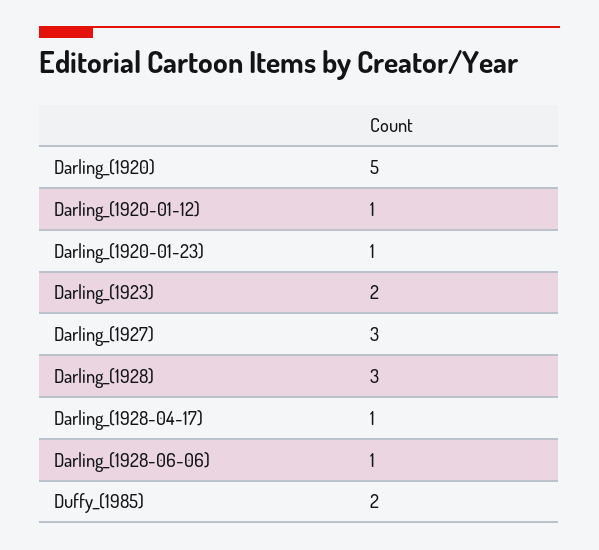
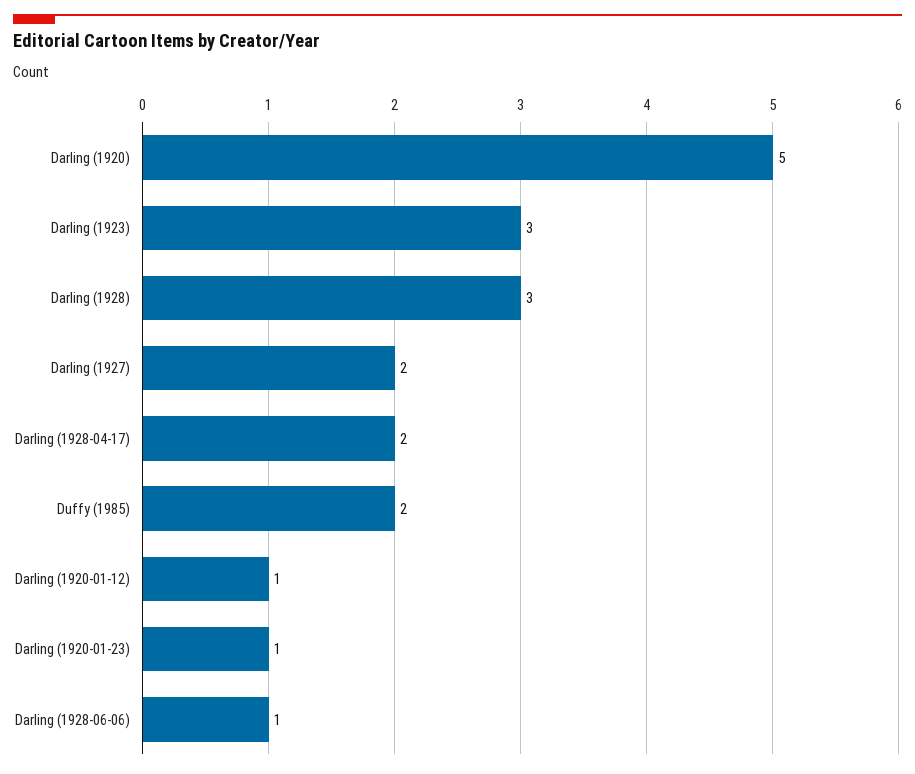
  {
    "Darling_(1920)": 5,
    "Darling_(1920-01-12)": 1,
    "Darling_(1920-01-23)": 1,
-   "Darling_(1923)": 2,
+   "Darling_(1923)": 3,
-   "Darling_(1927)": 3,
+   "Darling_(1927)": 2,
    "Darling_(1928)": 3,
-   "Darling_(1928-04-17)": 1,
+   "Darling_(1928-04-17)": 2,
    "Darling_(1928-06-06)": 1,
    "Duffy_(1985)": 2
  }

